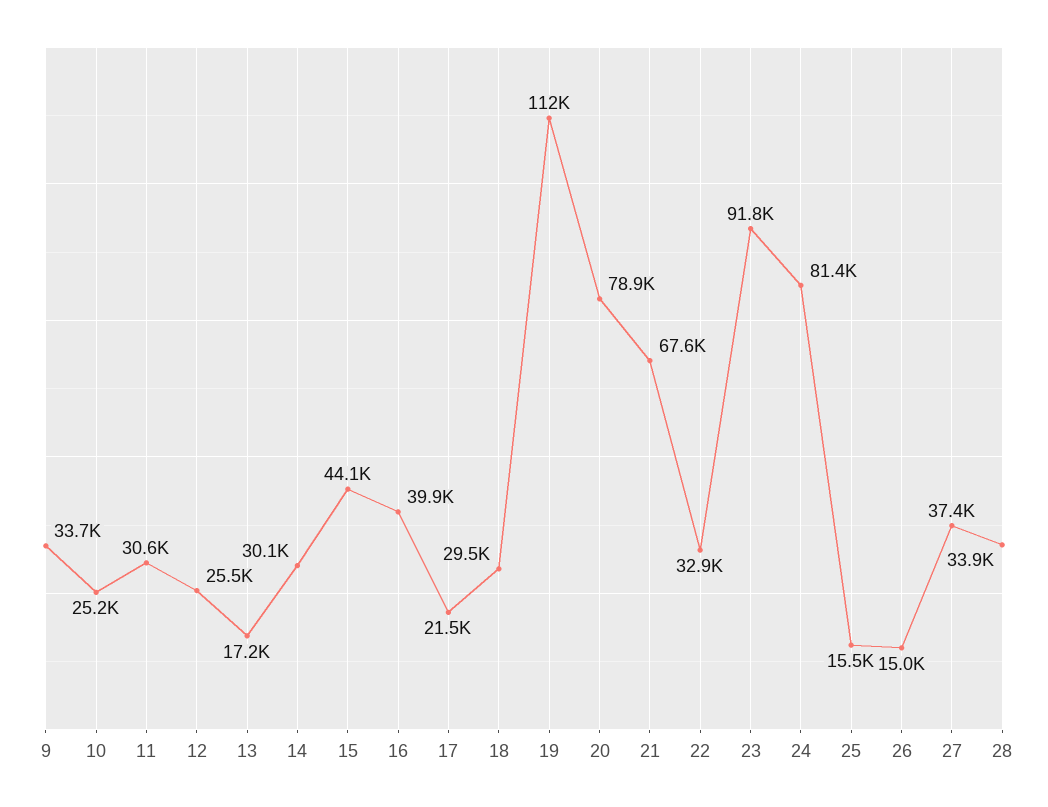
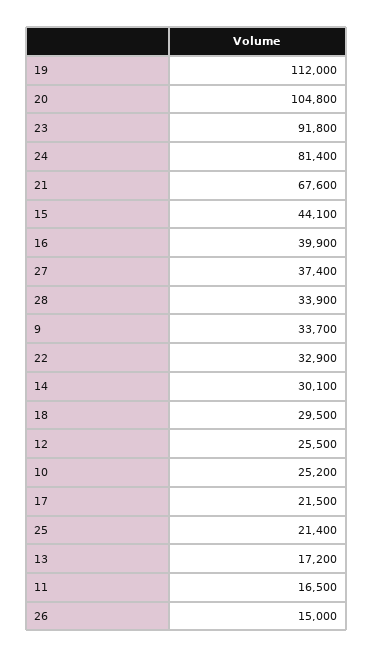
  {
    "9": 33700,
    "10": 25200,
-   "11": 30600,
+   "11": 16500,
    "12": 25500,
    "13": 17200,
    "14": 30100,
    "15": 44100,
    "16": 39900,
    "17": 21500,
    "18": 29500,
    "19": 112000,
-   "20": 78900,
+   "20": 104800,
    "21": 67600,
    "22": 32900,
    "23": 91800,
    "24": 81400,
-   "25": 15500,
+   "25": 21400,
    "26": 15000,
    "27": 37400,
    "28": 33900
  }

